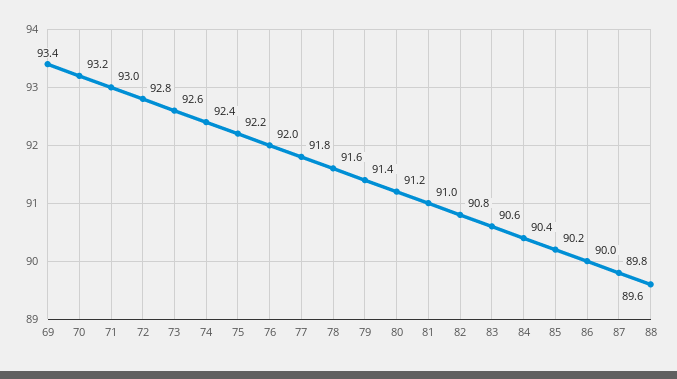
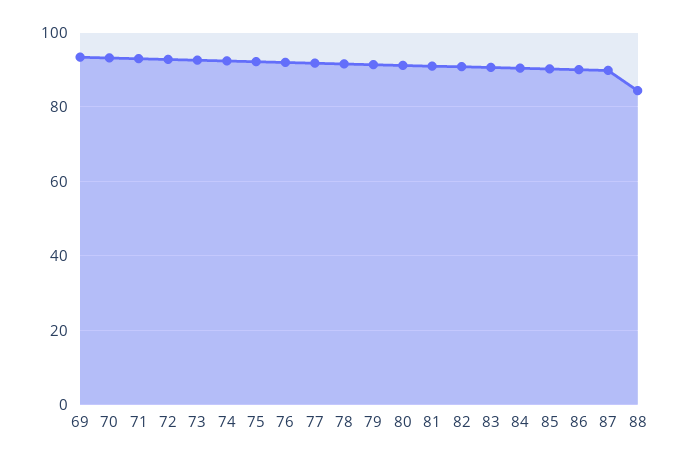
  {
    "69": 93.4,
    "70": 93.2,
    "71": 93,
    "72": 92.8,
    "73": 92.6,
    "74": 92.4,
    "75": 92.2,
    "76": 92,
    "77": 91.8,
    "78": 91.6,
    "79": 91.4,
    "80": 91.2,
    "81": 91,
    "82": 90.8,
    "83": 90.6,
    "84": 90.4,
    "85": 90.2,
    "86": 90,
    "87": 89.8,
-   "88": 89.6
+   "88": 84
  }

